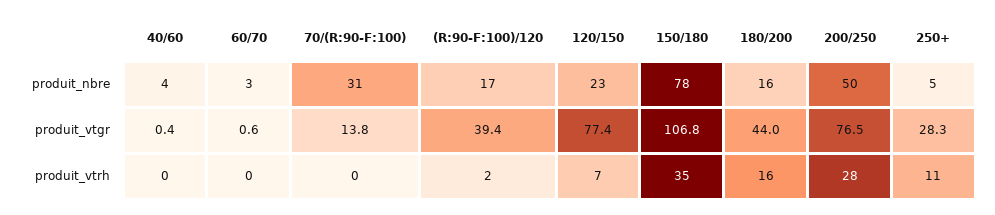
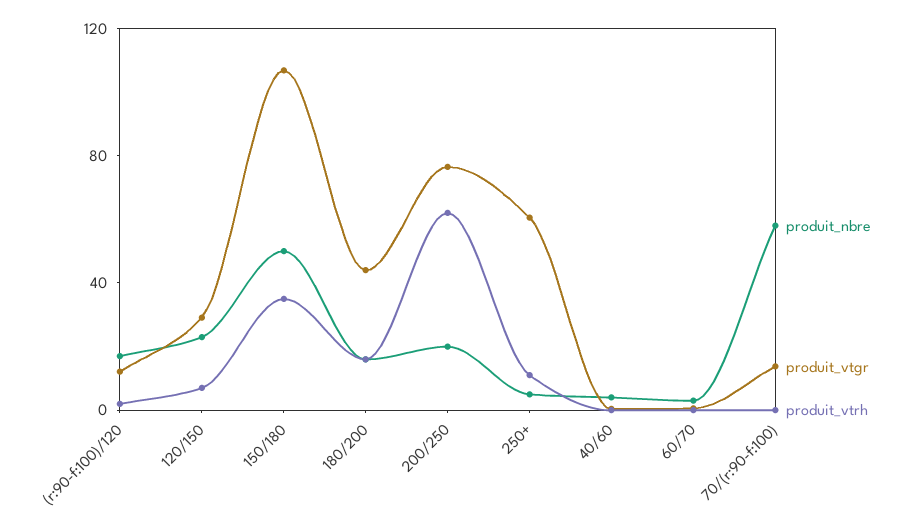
  {
    "produit_nbre": {
      "40/60": 4,
      "60/70": 3,
-     "70/(R:90-F:100)": 31,
+     "70/(R:90-F:100)": 60,
      "(R:90-F:100)/120": 17,
      "120/150": 23,
-     "150/180": 78,
+     "150/180": 50,
      "180/200": 16,
-     "200/250": 50,
+     "200/250": 20,
      "250+": 5
    },
    "produit_vtgr": {
      "40/60": 0.4,
      "60/70": 0.6,
      "70/(R:90-F:100)": 13.8,
-     "(R:90-F:100)/120": 39.4,
+     "(R:90-F:100)/120": 10,
-     "120/150": 77.4,
+     "120/150": 30,
      "150/180": 106.8,
      "180/200": 44,
      "200/250": 76.5,
-     "250+": 28.3
+     "250+": 60
    },
    "produit_vtrh": {
      "40/60": 0,
      "60/70": 0,
      "70/(R:90-F:100)": 0,
      "(R:90-F:100)/120": 2,
      "120/150": 7,
      "150/180": 35,
      "180/200": 16,
-     "200/250": 28,
+     "200/250": 60,
      "250+": 11
    }
  }

